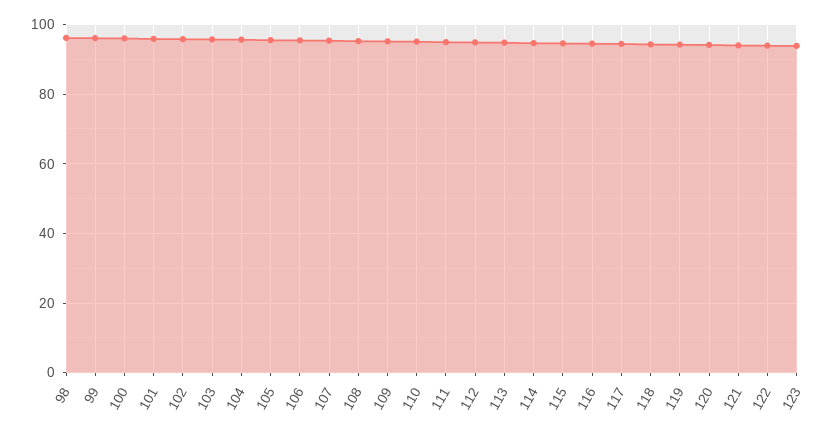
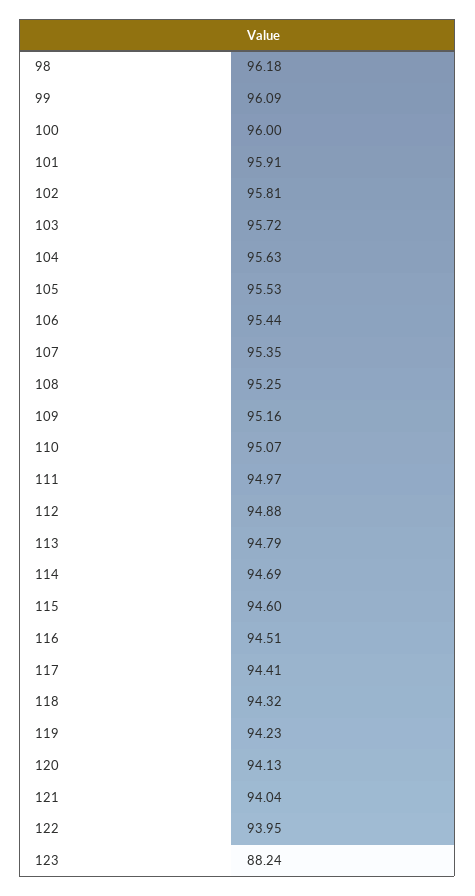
  {
    "98": 96.18,
    "99": 96.09,
    "100": 96,
    "101": 95.91,
    "102": 95.81,
    "103": 95.72,
    "104": 95.63,
    "105": 95.53,
    "106": 95.44,
    "107": 95.35,
    "108": 95.25,
    "109": 95.16,
    "110": 95.07,
    "111": 94.97,
    "112": 94.88,
    "113": 94.79,
    "114": 94.69,
    "115": 94.6,
    "116": 94.51,
    "117": 94.41,
    "118": 94.32,
    "119": 94.23,
    "120": 94.13,
    "121": 94.04,
    "122": 93.95,
-   "123": 94
+   "123": 88.24
  }

